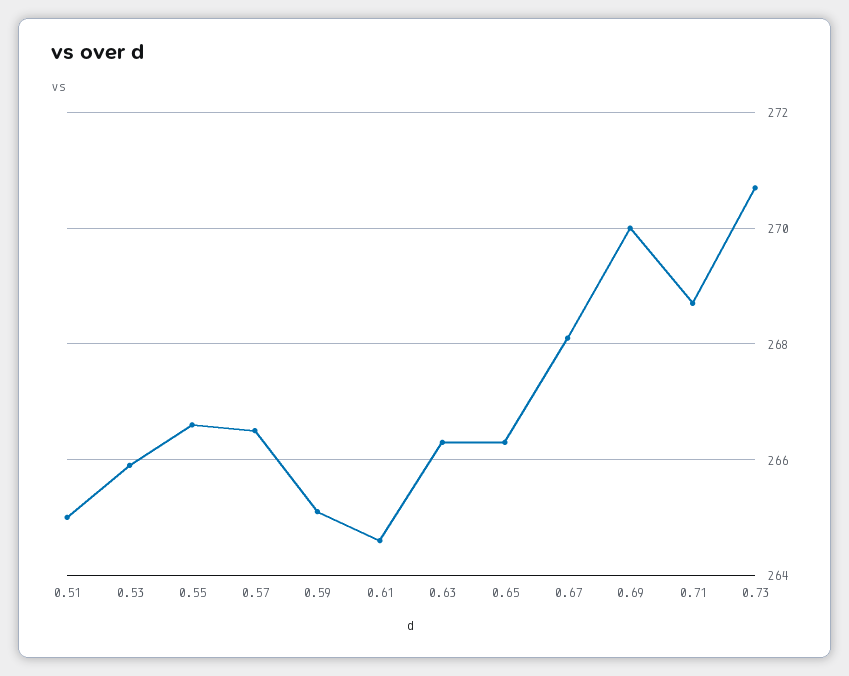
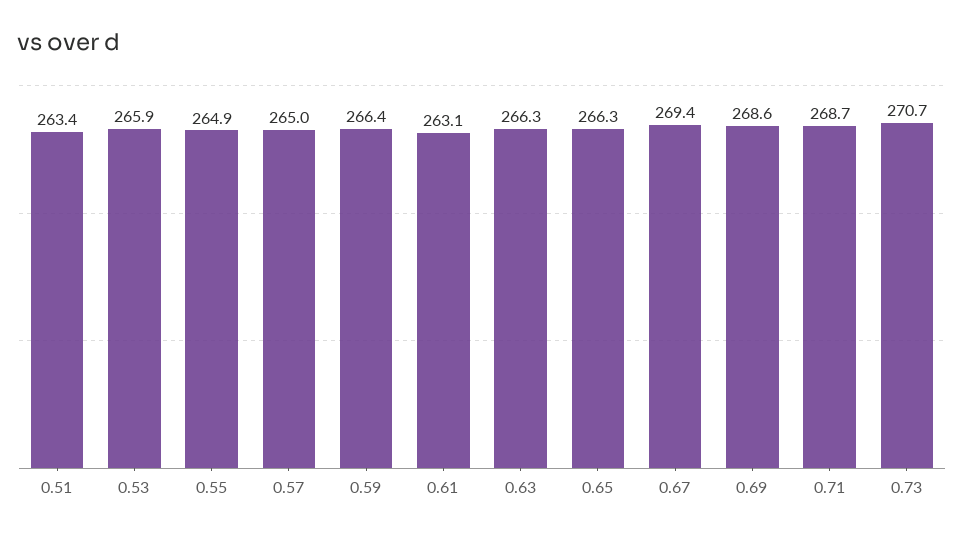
  {
-   "0.51": 265,
+   "0.51": 263.4,
    "0.53": 265.9,
-   "0.55": 266.5,
+   "0.55": 264.9,
-   "0.57": 266.5,
+   "0.57": 265,
-   "0.59": 265,
+   "0.59": 266.4,
-   "0.61": 264.5,
+   "0.61": 263.1,
    "0.63": 266.3,
    "0.65": 266.3,
-   "0.67": 268,
+   "0.67": 269.4,
-   "0.69": 270,
+   "0.69": 268.6,
    "0.71": 268.7,
    "0.73": 270.7
  }

